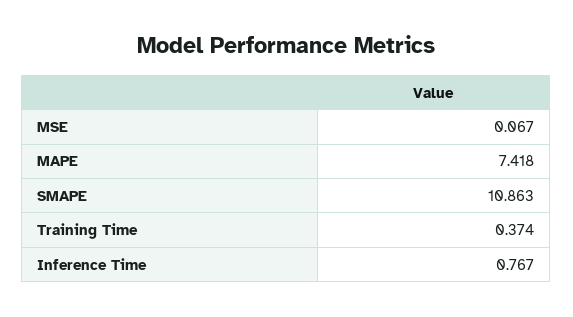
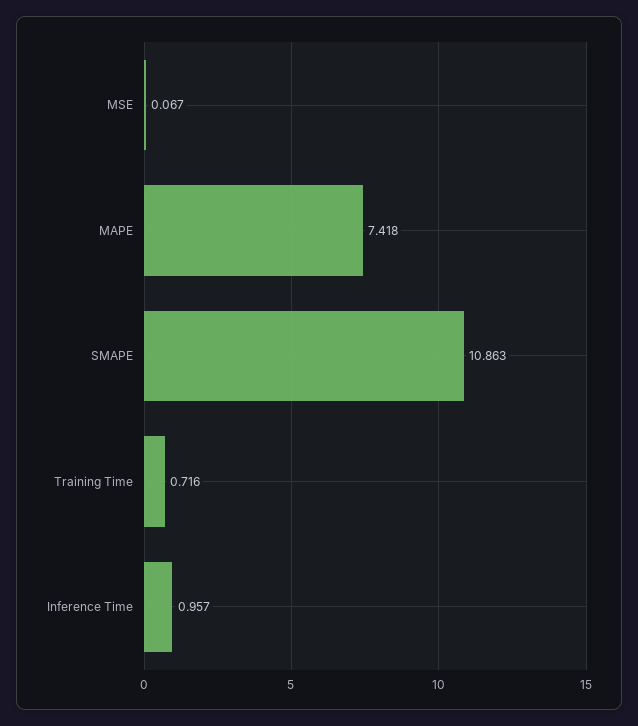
  {
    "MSE": 0.067,
    "MAPE": 7.418,
    "SMAPE": 10.863,
-   "Training Time": 0.374,
+   "Training Time": 0.716,
-   "Inference Time": 0.767
+   "Inference Time": 0.957
  }

